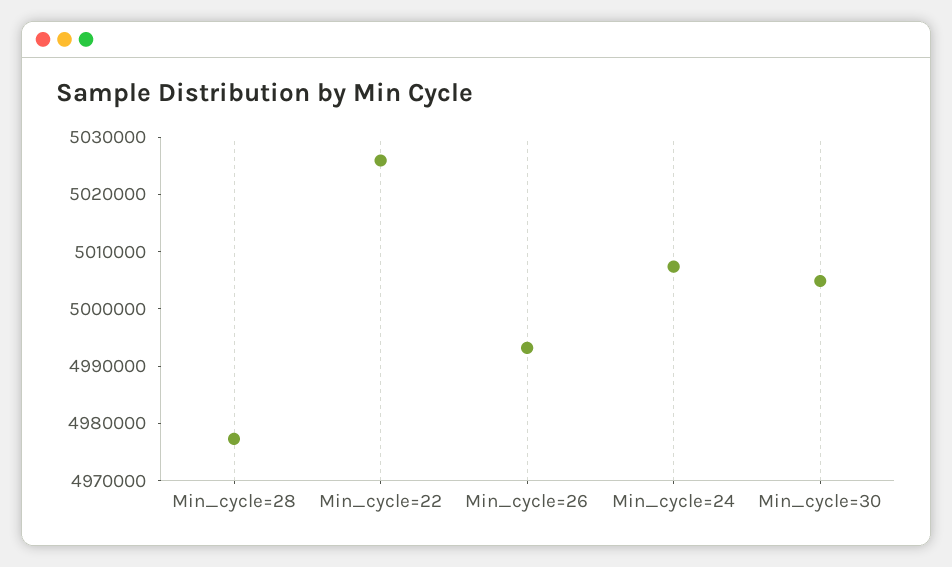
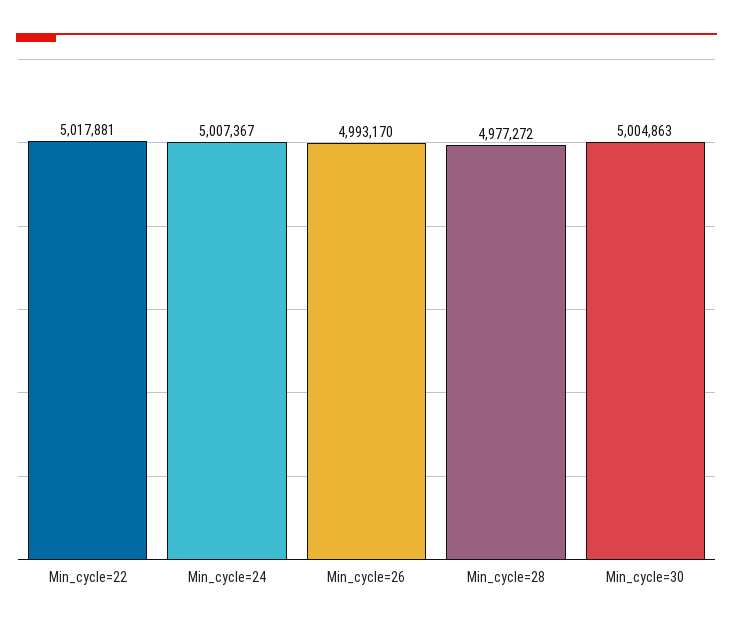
  {
    "Min_cycle=28": 4977272,
-   "Min_cycle=22": 5026000,
+   "Min_cycle=22": 5017881,
    "Min_cycle=26": 4993170,
    "Min_cycle=24": 5007367,
    "Min_cycle=30": 5004863
  }

